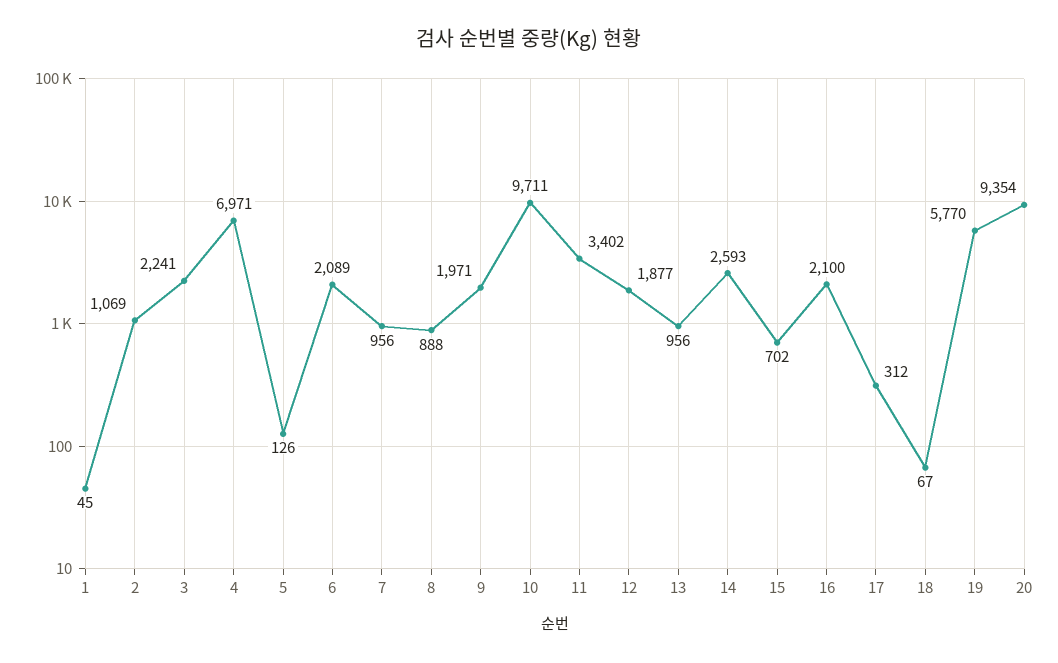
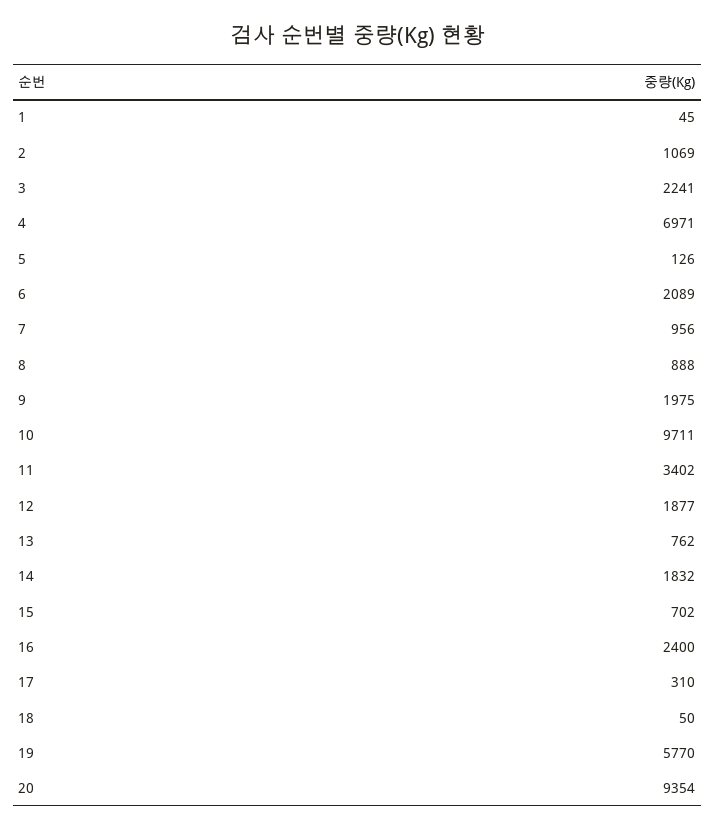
  {
    "1": 45,
    "2": 1069,
    "3": 2241,
    "4": 6971,
    "5": 126,
    "6": 2089,
    "7": 956,
    "8": 888,
-   "9": 1971,
+   "9": 1975,
    "10": 9711,
    "11": 3402,
    "12": 1877,
-   "13": 956,
+   "13": 762,
-   "14": 2593,
+   "14": 1832,
    "15": 702,
-   "16": 2100,
+   "16": 2400,
-   "17": 312,
+   "17": 310,
-   "18": 67,
+   "18": 50,
    "19": 5770,
    "20": 9354
  }

